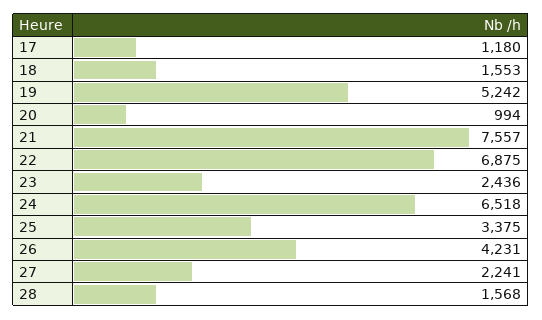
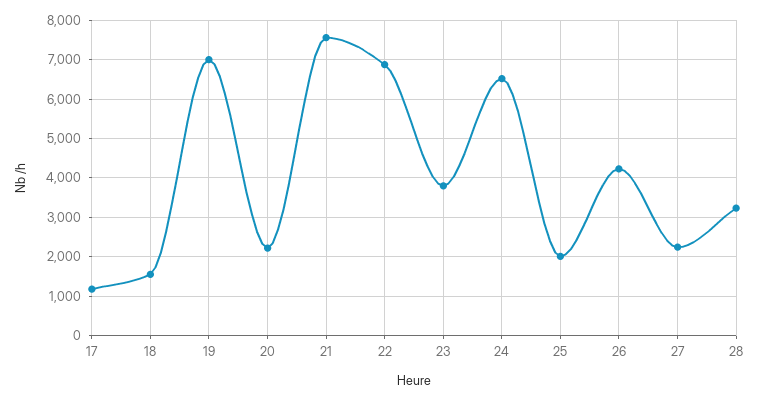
  {
    "17": 1180,
    "18": 1553,
-   "19": 5242,
+   "19": 7000,
-   "20": 994,
+   "20": 2200,
    "21": 7557,
    "22": 6875,
-   "23": 2436,
+   "23": 3800,
    "24": 6518,
-   "25": 3375,
+   "25": 2000,
    "26": 4231,
    "27": 2241,
-   "28": 1568
+   "28": 3200
  }

